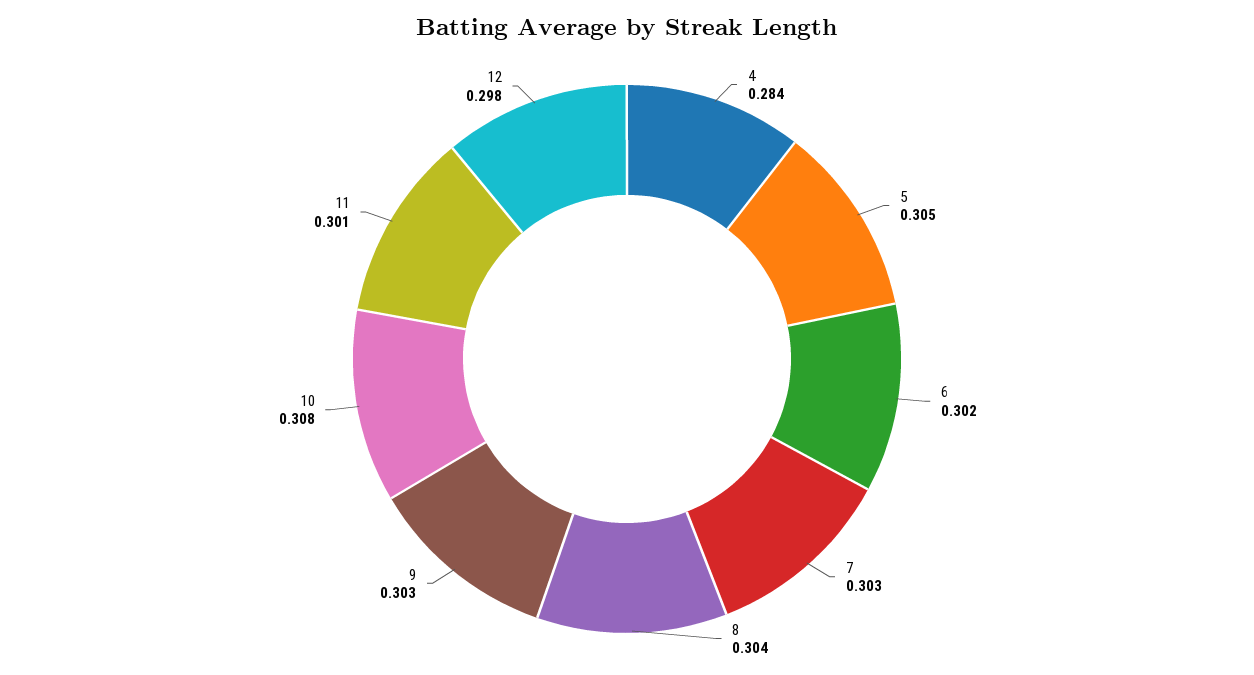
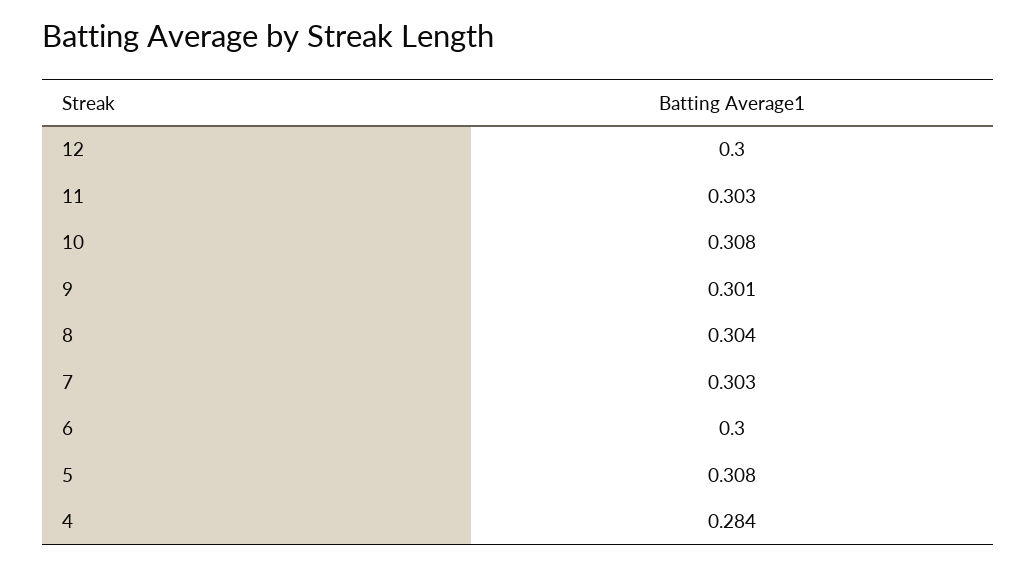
  {
    "4": 0.284,
-   "5": 0.305,
+   "5": 0.308,
-   "6": 0.302,
+   "6": 0.3,
    "7": 0.303,
    "8": 0.304,
-   "9": 0.303,
+   "9": 0.301,
    "10": 0.308,
-   "11": 0.301,
+   "11": 0.303,
-   "12": 0.298
+   "12": 0.3
  }

